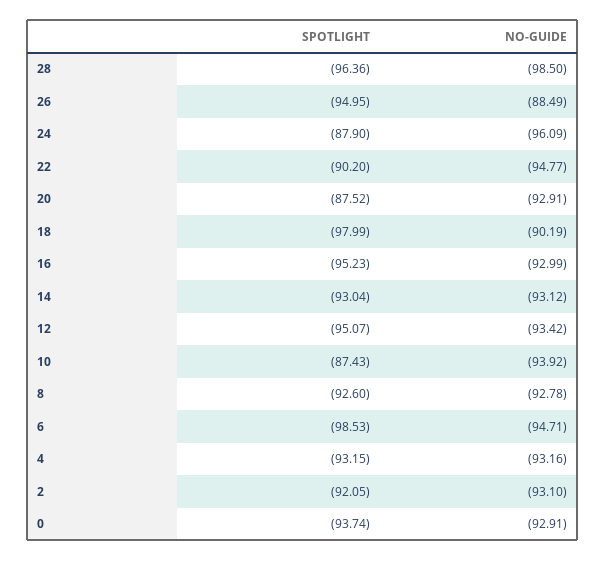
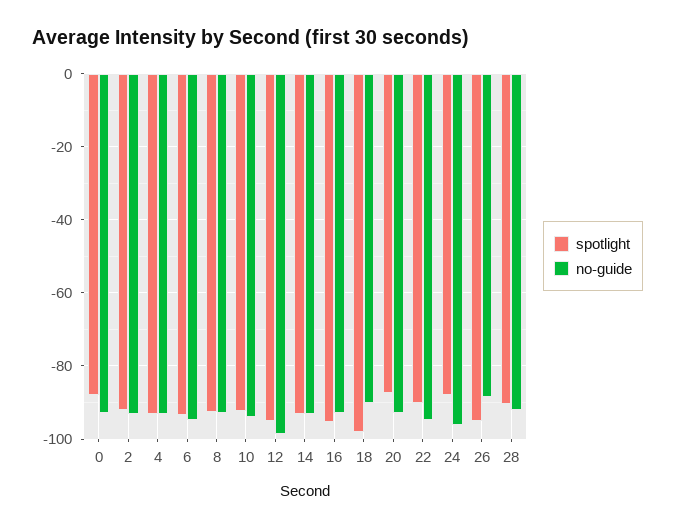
  {
    "SPOTLIGHT": {
-     "28": -96.36,
+     "28": -90,
      "26": -94.95,
      "24": -87.9,
      "22": -90.2,
      "20": -87.52,
      "18": -97.99,
      "16": -95.23,
      "14": -93.04,
      "12": -95.07,
-     "10": -87.43,
+     "10": -92,
      "8": -92.6,
-     "6": -98.53,
+     "6": -94,
      "4": -93.15,
      "2": -92.05,
-     "0": -93.74
+     "0": -88
    },
    "NO-GUIDE": {
-     "28": -98.5,
+     "28": -92,
      "26": -88.49,
      "24": -96.09,
      "22": -94.77,
      "20": -92.91,
      "18": -90.19,
      "16": -92.99,
      "14": -93.12,
-     "12": -93.42,
+     "12": -98,
      "10": -93.92,
      "8": -92.78,
      "6": -94.71,
      "4": -93.16,
      "2": -93.1,
      "0": -92.91
    }
  }

